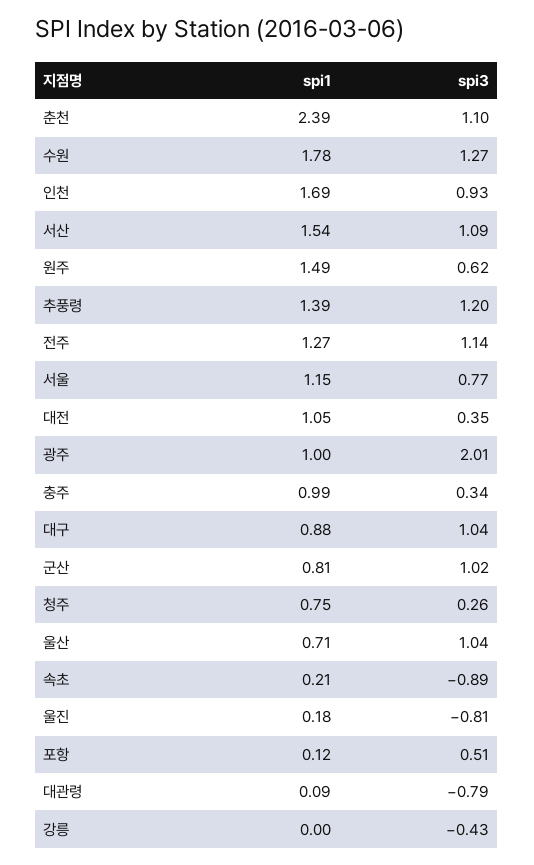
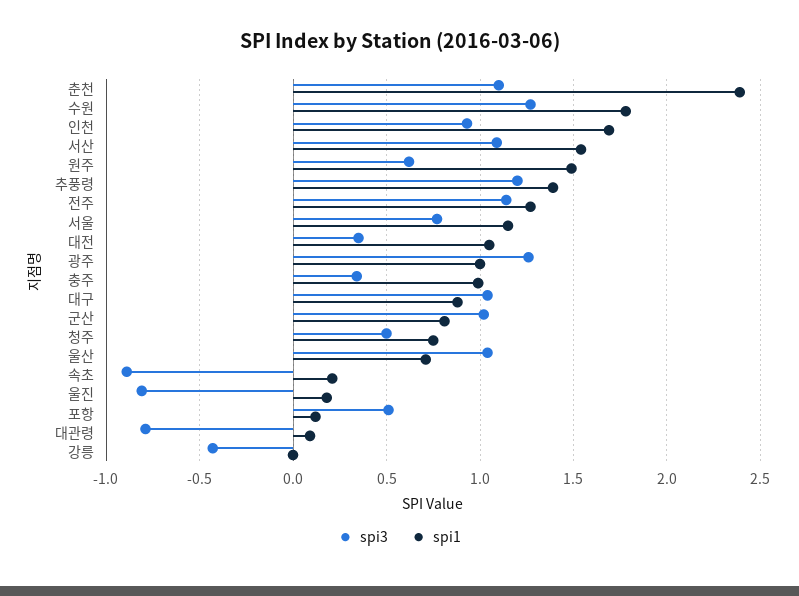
  {
    "spi1": {
      "춘천": 2.39,
      "수원": 1.78,
      "인천": 1.69,
      "서산": 1.54,
      "원주": 1.49,
      "추풍령": 1.39,
      "전주": 1.27,
      "서울": 1.15,
      "대전": 1.05,
      "광주": 1,
      "충주": 0.99,
      "대구": 0.88,
      "군산": 0.81,
      "청주": 0.75,
      "울산": 0.71,
      "속초": 0.21,
      "울진": 0.18,
      "포항": 0.12,
      "대관령": 0.09,
      "강릉": 0
    },
    "spi3": {
      "춘천": 1.1,
      "수원": 1.27,
      "인천": 0.93,
      "서산": 1.09,
      "원주": 0.62,
      "추풍령": 1.2,
      "전주": 1.14,
      "서울": 0.77,
      "대전": 0.35,
-     "광주": 2.01,
+     "광주": 1.25,
      "충주": 0.34,
      "대구": 1.04,
      "군산": 1.02,
-     "청주": 0.26,
+     "청주": 0.5,
      "울산": 1.04,
      "속초": -0.89,
      "울진": -0.81,
      "포항": 0.51,
      "대관령": -0.79,
      "강릉": -0.43
    }
  }

